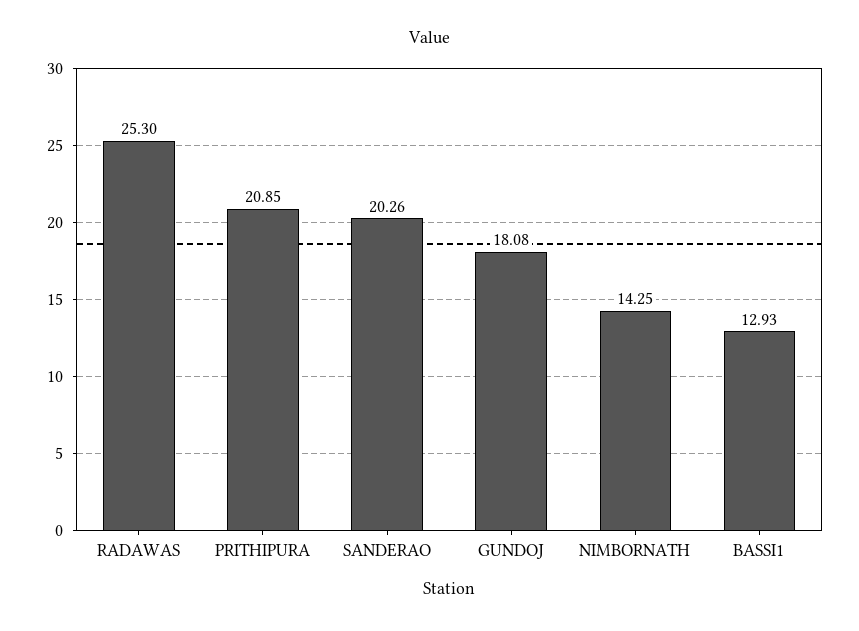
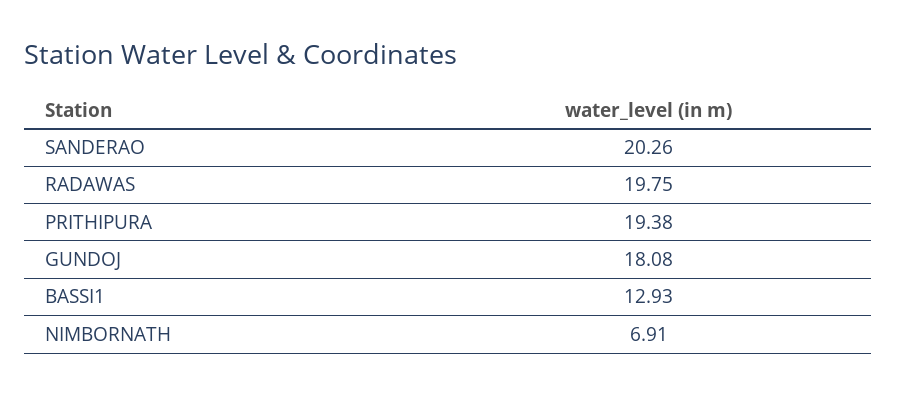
  {
-   "RADAWAS": 25.3,
+   "RADAWAS": 19.75,
-   "PRITHIPURA": 20.85,
+   "PRITHIPURA": 19.38,
    "SANDERAO": 20.26,
    "GUNDOJ": 18.08,
-   "NIMBORNATH": 14.25,
+   "NIMBORNATH": 6.91,
    "BASSI1": 12.93
  }

